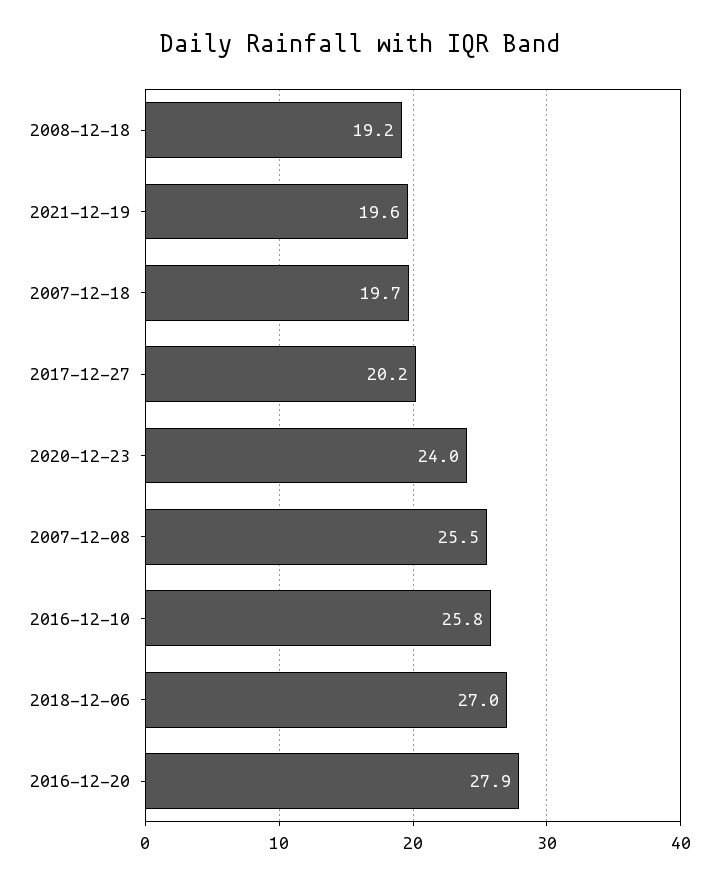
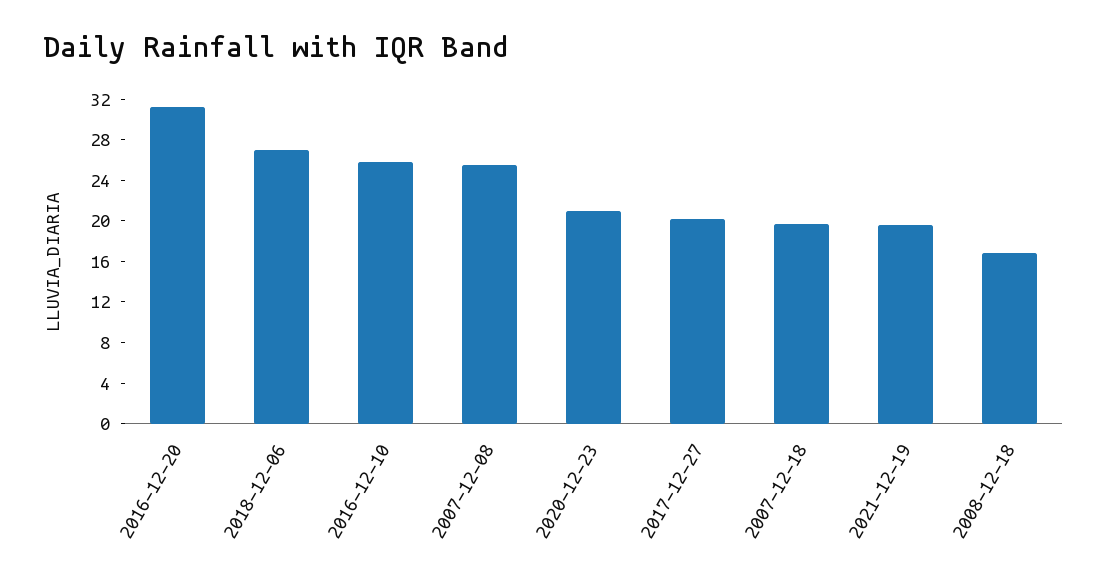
  {
-   "2008-12-18": 19.2,
+   "2008-12-18": 17,
    "2021-12-19": 19.6,
    "2007-12-18": 19.7,
    "2017-12-27": 20.2,
-   "2020-12-23": 24,
+   "2020-12-23": 21,
    "2007-12-08": 25.5,
    "2016-12-10": 25.8,
    "2018-12-06": 27,
-   "2016-12-20": 27.9
+   "2016-12-20": 31
  }

